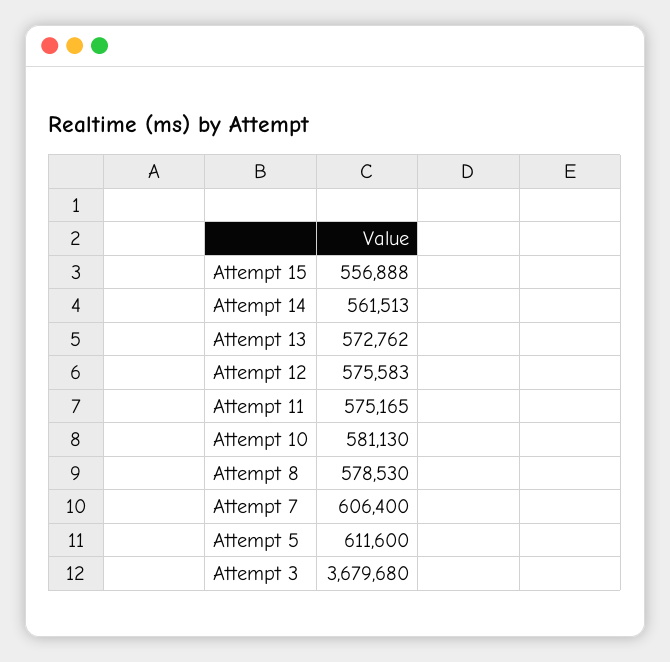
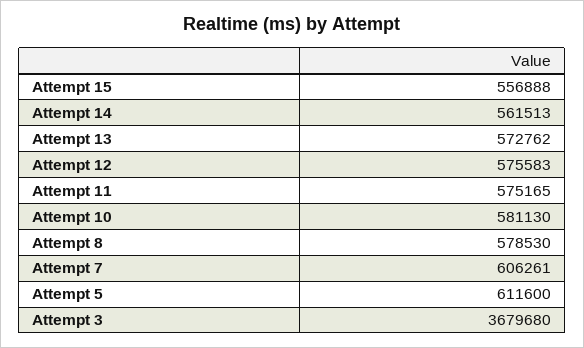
  {
    "Attempt 15": 556888,
    "Attempt 14": 561513,
    "Attempt 13": 572762,
    "Attempt 12": 575583,
    "Attempt 11": 575165,
    "Attempt 10": 581130,
    "Attempt 8": 578530,
-   "Attempt 7": 606400,
+   "Attempt 7": 606261,
    "Attempt 5": 611600,
    "Attempt 3": 3679680
  }

